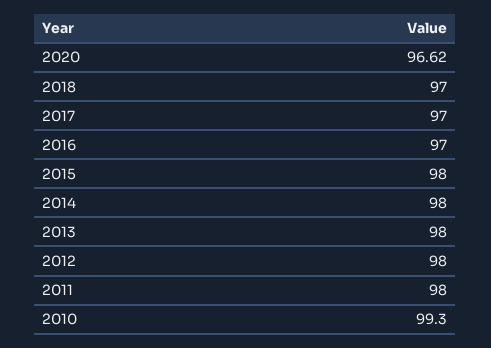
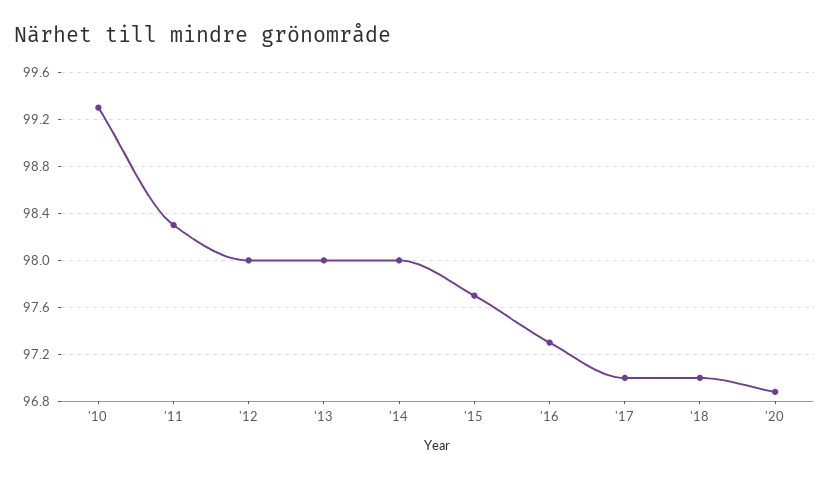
  {
-   "2020": 96.62,
+   "2020": 96.9,
    "2018": 97,
    "2017": 97,
-   "2016": 97,
+   "2016": 97.3,
-   "2015": 98,
+   "2015": 97.7,
    "2014": 98,
    "2013": 98,
    "2012": 98,
-   "2011": 98,
+   "2011": 98.3,
    "2010": 99.3
  }

